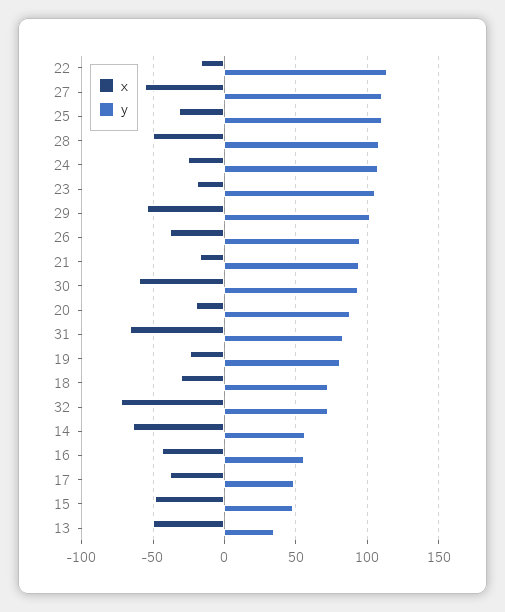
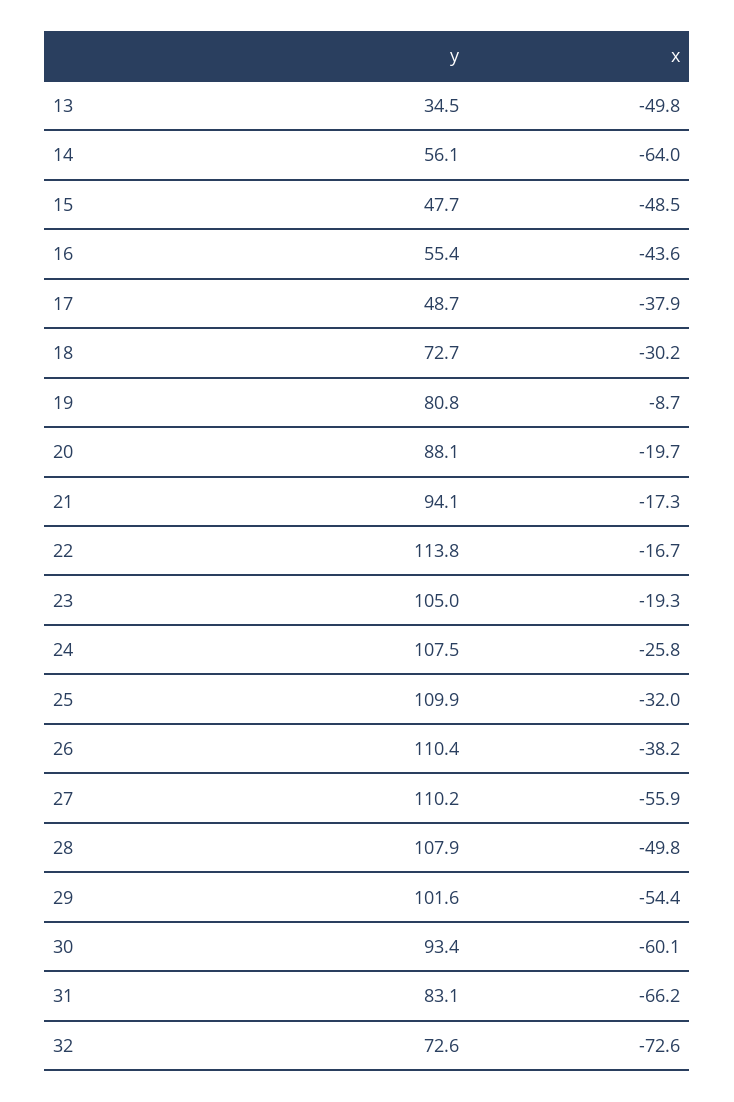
  {
    "x": {
      "22": -16.7,
      "27": -55.9,
      "25": -32,
      "28": -49.8,
      "24": -25.8,
      "23": -19.3,
      "29": -54.4,
      "26": -38.2,
      "21": -17.3,
      "30": -60.1,
      "20": -19.7,
      "31": -66.2,
-     "19": -25,
+     "19": -8.7,
      "18": -30.2,
      "32": -72.6,
      "14": -64,
      "16": -43.6,
      "17": -37.9,
      "15": -48.5,
      "13": -49.8
    },
    "y": {
      "22": 113.8,
      "27": 110.2,
      "25": 109.9,
      "28": 107.9,
      "24": 107.5,
      "23": 105,
      "29": 101.6,
-     "26": 95,
+     "26": 110.4,
      "21": 94.1,
      "30": 93.4,
      "20": 88.1,
      "31": 83.1,
      "19": 80.8,
      "18": 72.7,
      "32": 72.6,
      "14": 56.1,
      "16": 55.4,
      "17": 48.7,
      "15": 47.7,
      "13": 34.5
    }
  }

